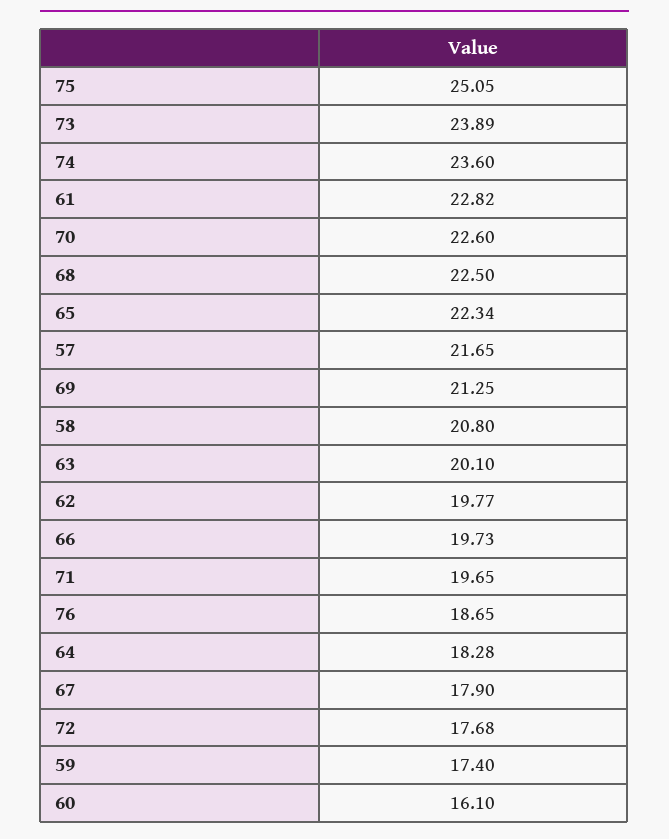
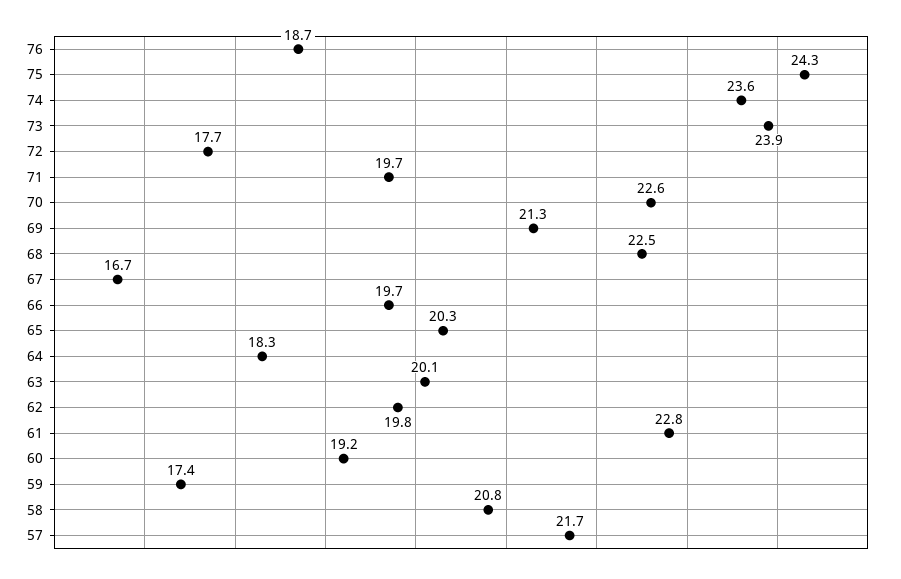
  {
-   "75": 25.05,
+   "75": 24.3,
    "73": 23.89,
    "74": 23.6,
    "61": 22.82,
    "70": 22.6,
    "68": 22.5,
-   "65": 22.34,
+   "65": 20.3,
    "57": 21.65,
    "69": 21.25,
    "58": 20.8,
    "63": 20.1,
    "62": 19.77,
    "66": 19.73,
    "71": 19.65,
    "76": 18.65,
    "64": 18.28,
-   "67": 17.9,
+   "67": 16.7,
    "72": 17.68,
    "59": 17.4,
-   "60": 16.1
+   "60": 19.2
  }

